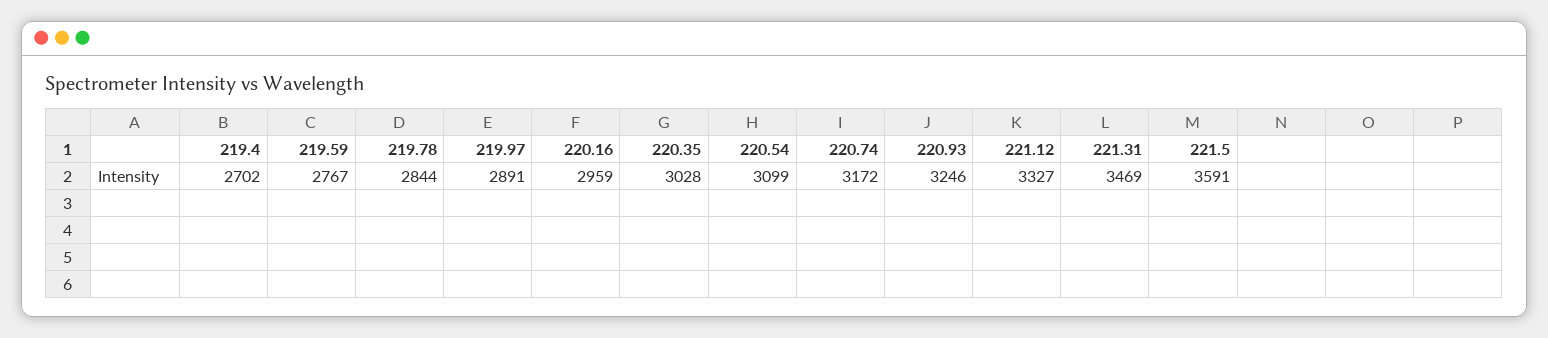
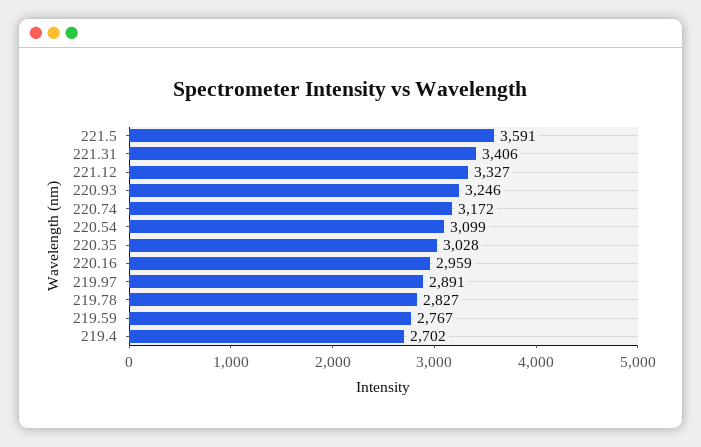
  {
    "219.4": 2702,
    "219.59": 2767,
-   "219.78": 2844,
+   "219.78": 2827,
    "219.97": 2891,
    "220.16": 2959,
    "220.35": 3028,
    "220.54": 3099,
    "220.74": 3172,
    "220.93": 3246,
    "221.12": 3327,
-   "221.31": 3469,
+   "221.31": 3406,
    "221.5": 3591
  }

